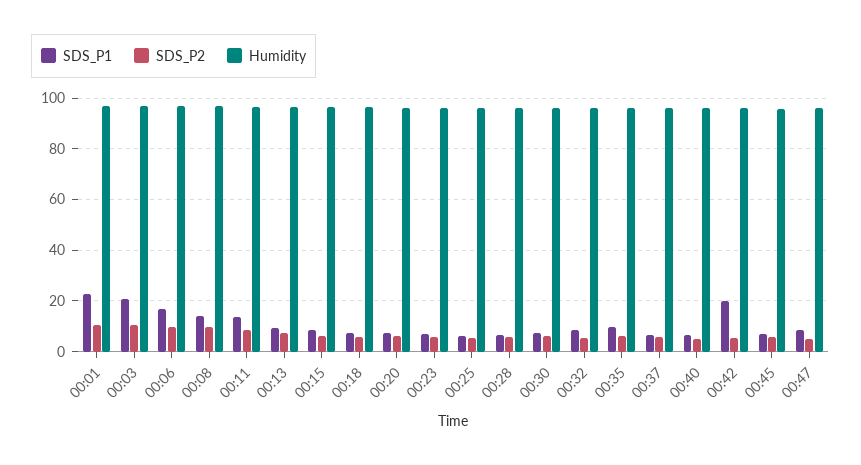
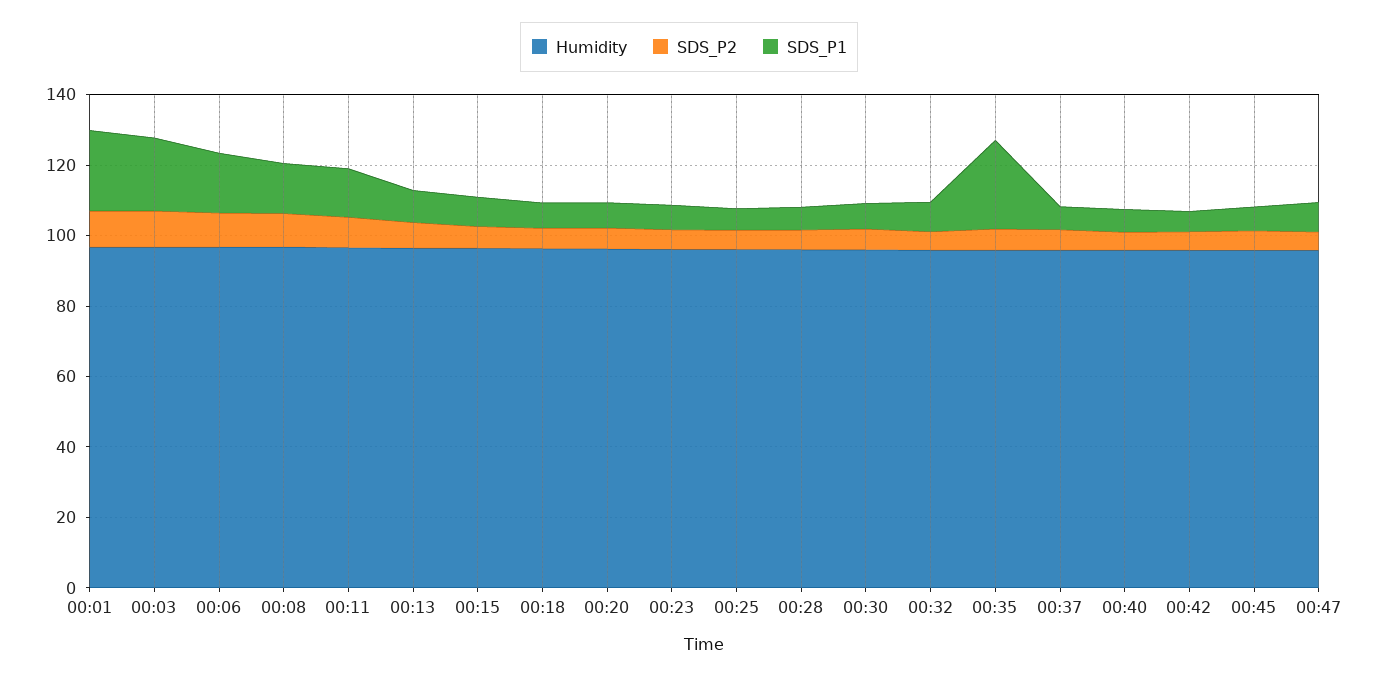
  {
    "SDS_P1": {
      "00:01": 22.5,
      "00:03": 20,
      "00:06": 17.5,
      "00:08": 15,
      "00:11": 15,
      "00:13": 10,
      "00:15": 7.5,
      "00:18": 7.5,
      "00:20": 7.5,
      "00:23": 7.5,
      "00:25": 5,
      "00:28": 7.5,
      "00:30": 7.5,
      "00:32": 7.5,
-     "00:35": 10,
+     "00:35": 25,
      "00:37": 7.5,
      "00:40": 7.5,
-     "00:42": 20,
+     "00:42": 5,
      "00:45": 7.5,
      "00:47": 7.5
    },
    "SDS_P2": {
      "00:01": 10,
      "00:03": 10,
      "00:06": 10,
      "00:08": 10,
      "00:11": 7.5,
      "00:13": 7.5,
      "00:15": 5,
      "00:18": 5,
      "00:20": 5,
      "00:23": 5,
      "00:25": 5,
      "00:28": 5,
      "00:30": 5,
      "00:32": 5,
      "00:35": 5,
      "00:37": 5,
      "00:40": 5,
      "00:42": 5,
      "00:45": 5,
      "00:47": 5
    },
    "Humidity": {
      "00:01": 97.5,
      "00:03": 97.5,
      "00:06": 97.5,
      "00:08": 97.5,
      "00:11": 97.5,
      "00:13": 97.5,
      "00:15": 97.5,
      "00:18": 97.5,
      "00:20": 95,
      "00:23": 95,
      "00:25": 95,
      "00:28": 95,
      "00:30": 95,
      "00:32": 95,
      "00:35": 95,
      "00:37": 95,
      "00:40": 95,
      "00:42": 95,
      "00:45": 95,
      "00:47": 95
    }
  }

